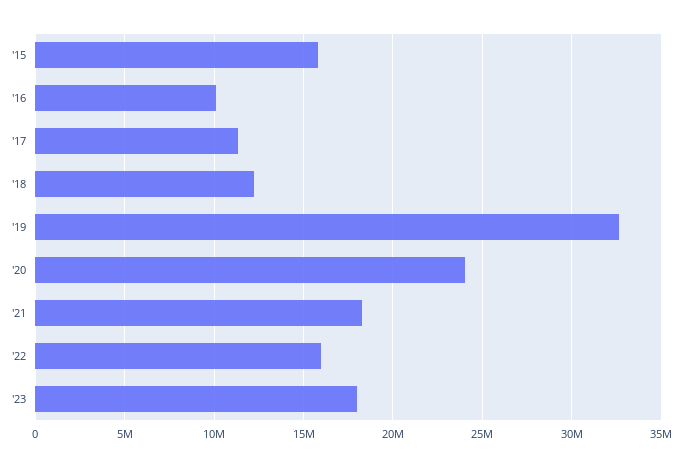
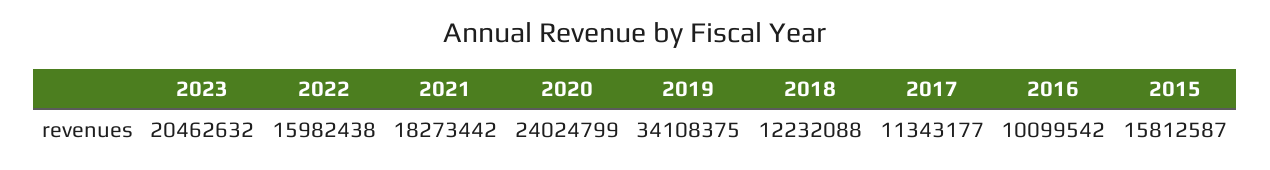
  {
    "'15": 15812587,
    "'16": 10099542,
    "'17": 11343177,
    "'18": 12232088,
-   "'19": 32500000,
+   "'19": 34108375,
    "'20": 24024799,
    "'21": 18273442,
    "'22": 15982438,
-   "'23": 18000000
+   "'23": 20462632
  }

